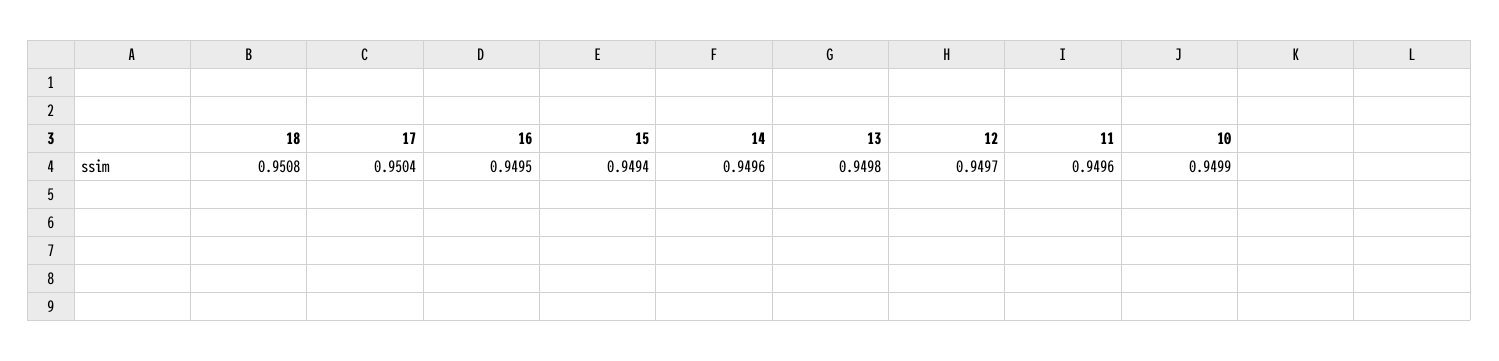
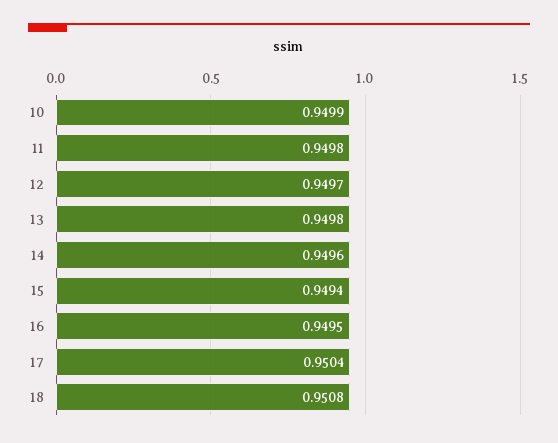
  {
    "18": 0.9508,
    "17": 0.9504,
    "16": 0.9495,
    "15": 0.9494,
    "14": 0.9496,
    "13": 0.9498,
    "12": 0.9497,
-   "11": 0.9496,
+   "11": 0.9498,
    "10": 0.9499
  }

